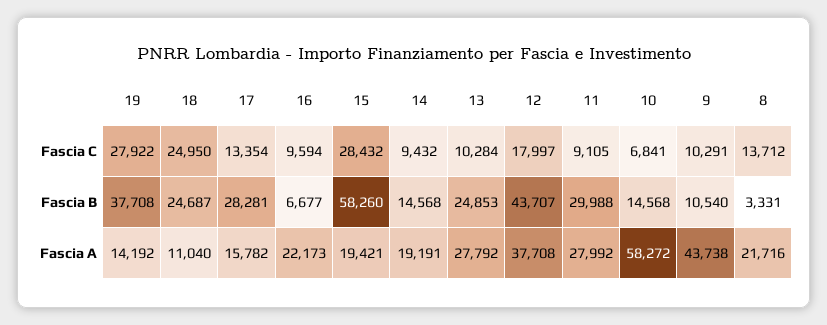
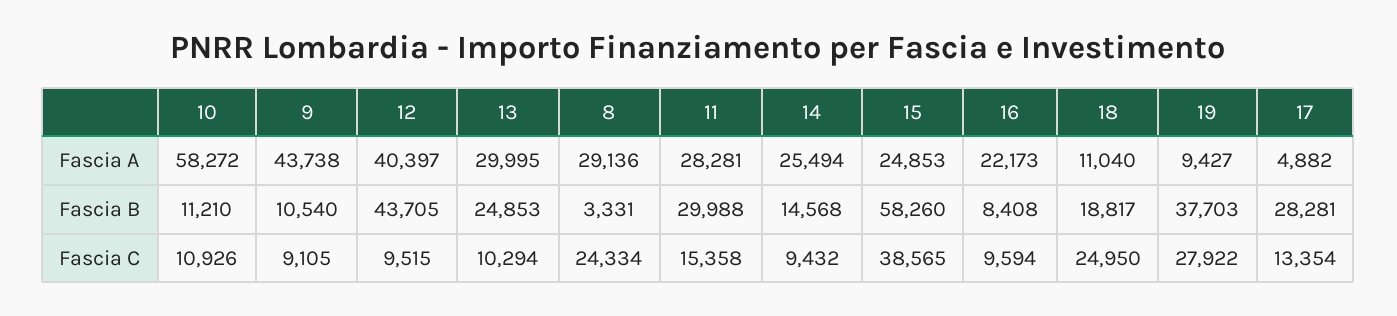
  {
    "19": {
      "Fascia C": 27922,
-     "Fascia B": 37708,
+     "Fascia B": 37703,
-     "Fascia A": 14192
+     "Fascia A": 9427
    },
    "18": {
      "Fascia C": 24950,
-     "Fascia B": 24687,
+     "Fascia B": 18817,
      "Fascia A": 11040
    },
    "17": {
      "Fascia C": 13354,
      "Fascia B": 28281,
-     "Fascia A": 15782
+     "Fascia A": 4882
    },
    "16": {
      "Fascia C": 9594,
-     "Fascia B": 6677,
+     "Fascia B": 8408,
      "Fascia A": 22173
    },
    "15": {
-     "Fascia C": 28432,
+     "Fascia C": 38565,
      "Fascia B": 58260,
-     "Fascia A": 19421
+     "Fascia A": 24853
    },
    "14": {
      "Fascia C": 9432,
      "Fascia B": 14568,
-     "Fascia A": 19191
+     "Fascia A": 25494
    },
    "13": {
-     "Fascia C": 10284,
+     "Fascia C": 10294,
      "Fascia B": 24853,
-     "Fascia A": 27792
+     "Fascia A": 29995
    },
    "12": {
-     "Fascia C": 17997,
+     "Fascia C": 9515,
-     "Fascia B": 43707,
+     "Fascia B": 43705,
-     "Fascia A": 37708
+     "Fascia A": 40397
    },
    "11": {
-     "Fascia C": 9105,
+     "Fascia C": 15358,
      "Fascia B": 29988,
-     "Fascia A": 27992
+     "Fascia A": 28281
    },
    "10": {
-     "Fascia C": 6841,
+     "Fascia C": 10926,
-     "Fascia B": 14568,
+     "Fascia B": 11210,
      "Fascia A": 58272
    },
    "9": {
-     "Fascia C": 10291,
+     "Fascia C": 9105,
      "Fascia B": 10540,
      "Fascia A": 43738
    },
    "8": {
-     "Fascia C": 13712,
+     "Fascia C": 24334,
      "Fascia B": 3331,
-     "Fascia A": 21716
+     "Fascia A": 29136
    }
  }

